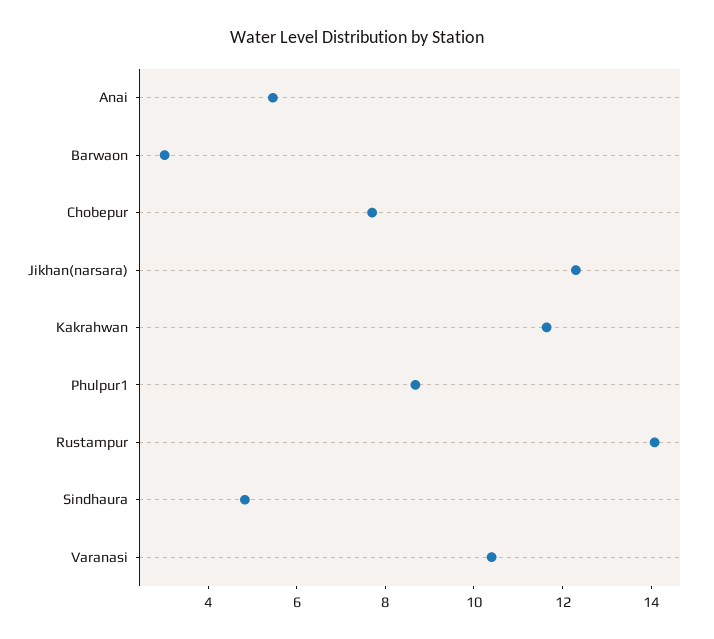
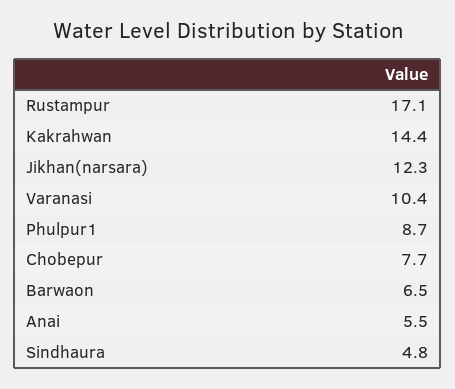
  {
    "Anai": 5.5,
-   "Barwaon": 3,
+   "Barwaon": 6.5,
    "Chobepur": 7.7,
    "Jikhan(narsara)": 12.3,
-   "Kakrahwan": 11.5,
+   "Kakrahwan": 14.4,
    "Phulpur1": 8.7,
-   "Rustampur": 14,
+   "Rustampur": 17.1,
    "Sindhaura": 4.8,
    "Varanasi": 10.4
  }

